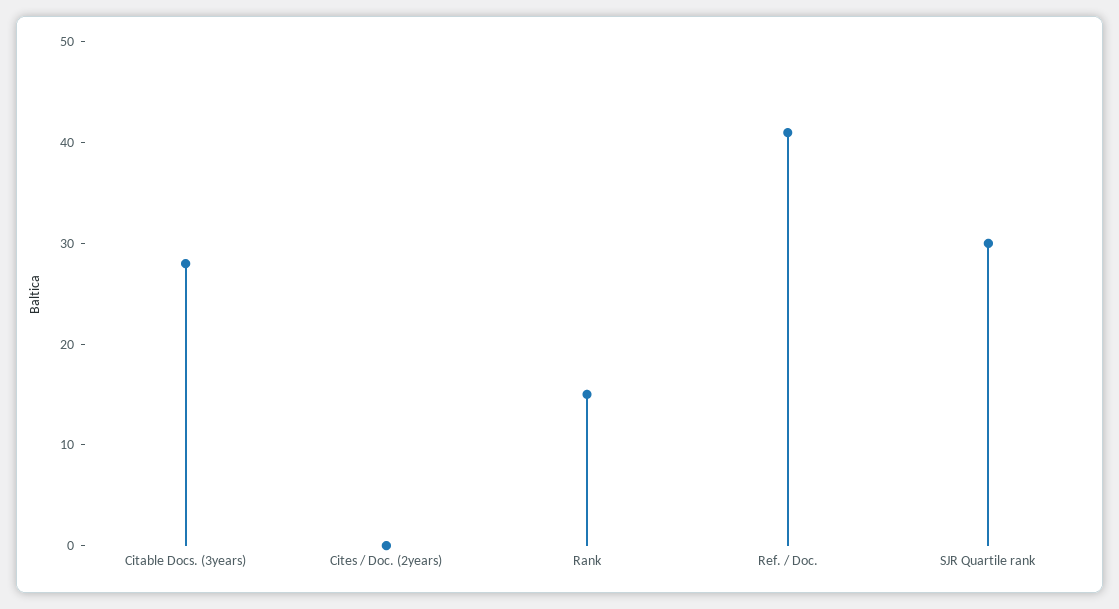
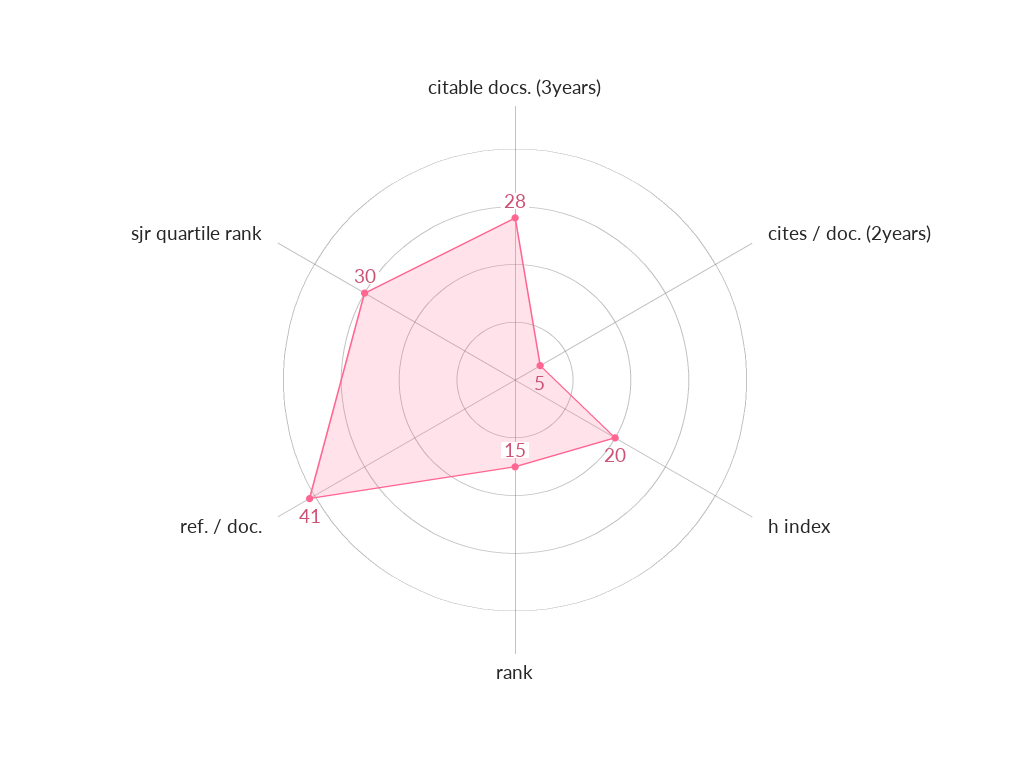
  {
    "Citable Docs. (3years)": 28,
-   "Cites / Doc. (2years)": 0,
+   "Cites / Doc. (2years)": 5,
    "Rank": 15,
    "Ref. / Doc.": 41,
-   "SJR Quartile rank": 30
+   "SJR Quartile rank": 30,
+   "h index": 20
  }

